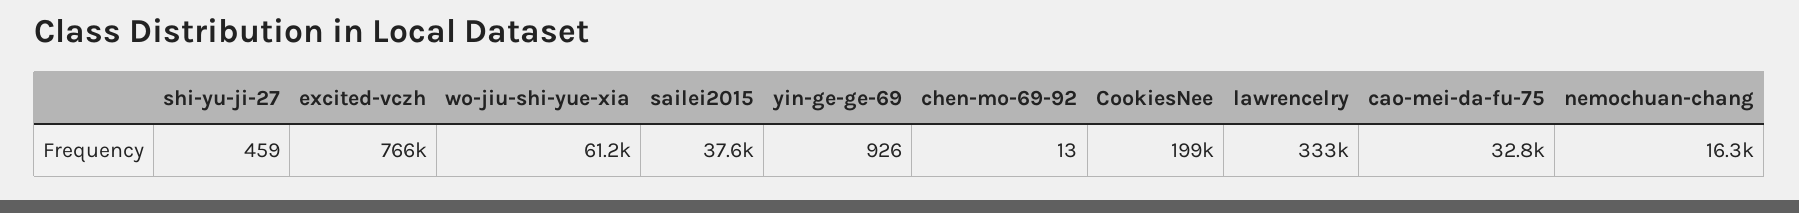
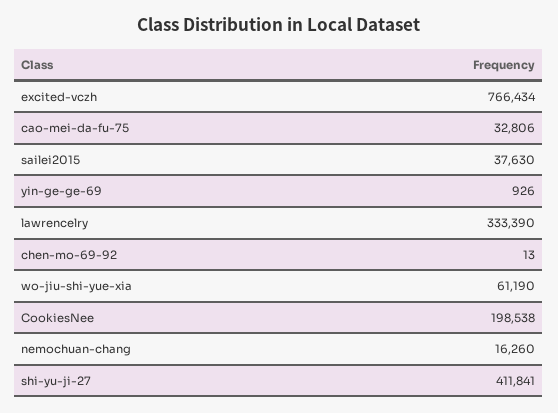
  {
-   "shi-yu-ji-27": 459,
+   "shi-yu-ji-27": 411841,
    "excited-vczh": 766434,
    "wo-jiu-shi-yue-xia": 61190,
    "sailei2015": 37630,
    "yin-ge-ge-69": 926,
    "chen-mo-69-92": 13,
    "CookiesNee": 198538,
    "lawrencelry": 333390,
    "cao-mei-da-fu-75": 32806,
    "nemochuan-chang": 16260
  }

